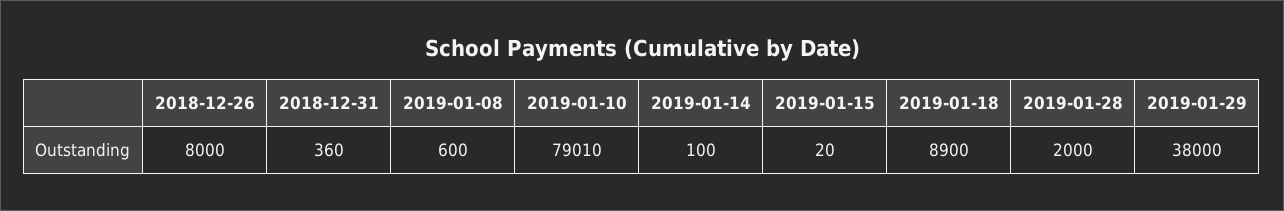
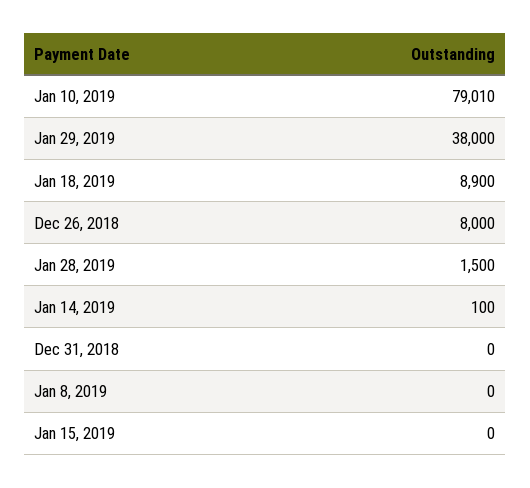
  {
    "2018-12-26": 8000,
-   "2018-12-31": 360,
+   "2018-12-31": 0,
-   "2019-01-08": 600,
+   "2019-01-08": 0,
    "2019-01-10": 79010,
    "2019-01-14": 100,
-   "2019-01-15": 20,
+   "2019-01-15": 0,
    "2019-01-18": 8900,
-   "2019-01-28": 2000,
+   "2019-01-28": 1500,
    "2019-01-29": 38000
  }

